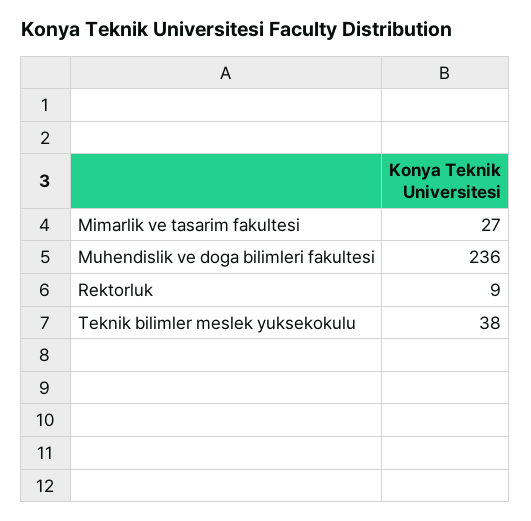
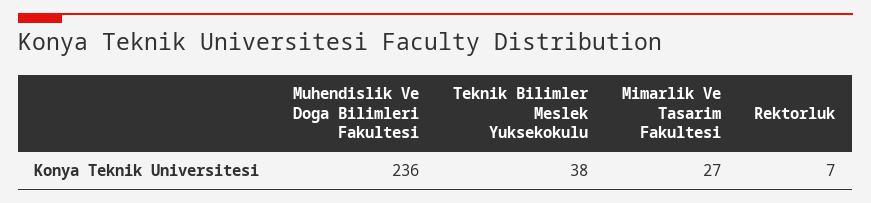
  {
    "Mimarlik ve tasarim fakultesi": 27,
    "Muhendislik ve doga bilimleri fakultesi": 236,
-   "Rektorluk": 9,
+   "Rektorluk": 7,
    "Teknik bilimler meslek yuksekokulu": 38
  }

